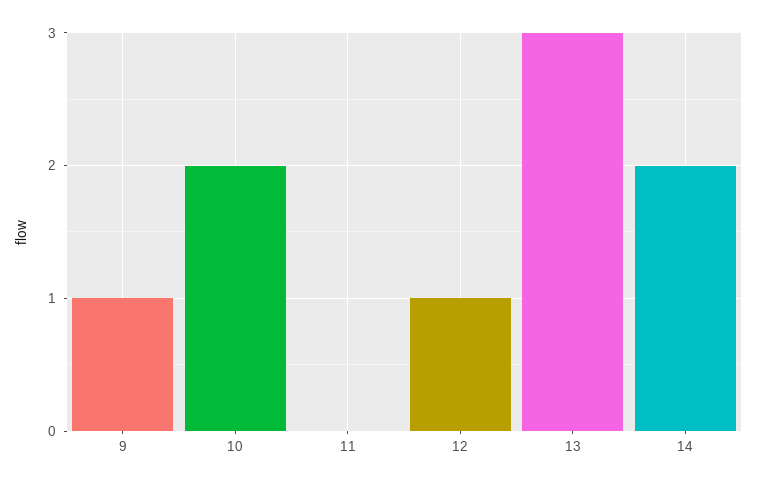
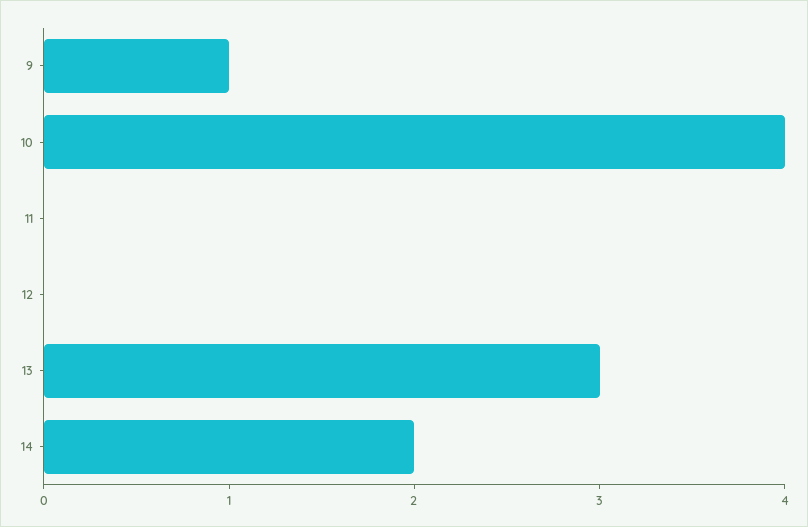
  {
    "9": 1,
-   "10": 2,
+   "10": 4,
    "11": 0,
-   "12": 1,
+   "12": 0,
    "13": 3,
    "14": 2
  }

